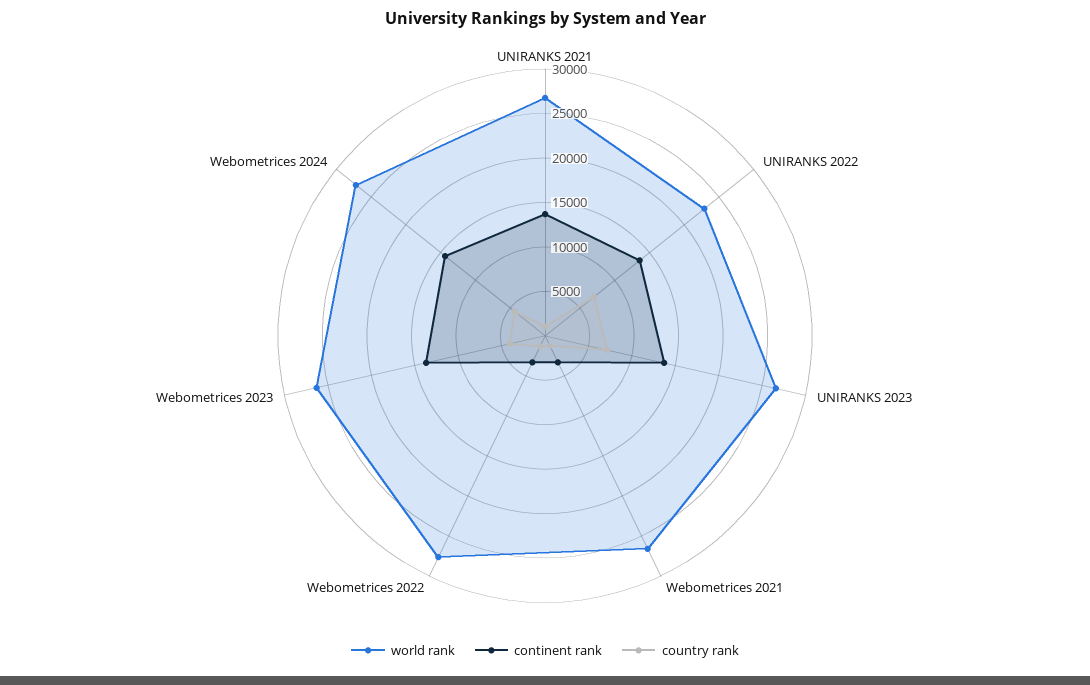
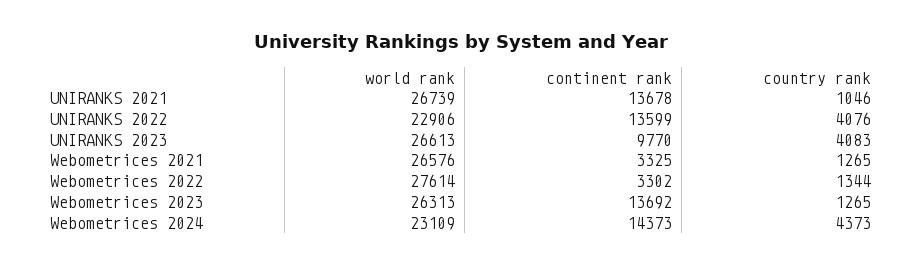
  {
    "world rank": {
      "UNIRANKS 2021": 26739,
      "UNIRANKS 2022": 22906,
      "UNIRANKS 2023": 26613,
      "Webometrices 2021": 26576,
      "Webometrices 2022": 27614,
      "Webometrices 2023": 26313,
-     "Webometrices 2024": 27000
+     "Webometrices 2024": 23109
    },
    "continent rank": {
      "UNIRANKS 2021": 13678,
      "UNIRANKS 2022": 13599,
-     "UNIRANKS 2023": 14000,
+     "UNIRANKS 2023": 9770,
      "Webometrices 2021": 3325,
      "Webometrices 2022": 3302,
      "Webometrices 2023": 13692,
      "Webometrices 2024": 14373
    },
    "country rank": {
      "UNIRANKS 2021": 1046,
-     "UNIRANKS 2022": 7000,
+     "UNIRANKS 2022": 4076,
-     "UNIRANKS 2023": 7000,
+     "UNIRANKS 2023": 4083,
      "Webometrices 2021": 1265,
      "Webometrices 2022": 1344,
-     "Webometrices 2023": 4000,
+     "Webometrices 2023": 1265,
      "Webometrices 2024": 4373
    }
  }

